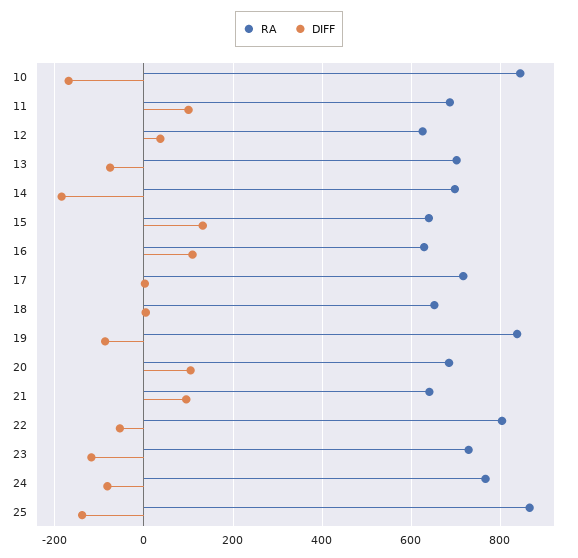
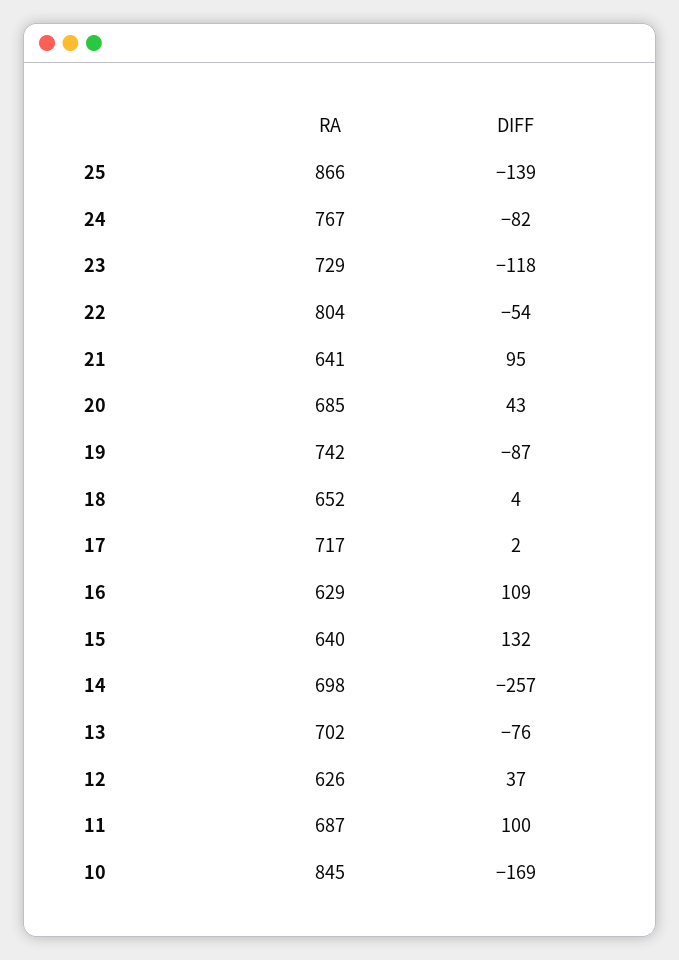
  {
    "RA": {
      "10": 845,
      "11": 687,
      "12": 626,
      "13": 702,
      "14": 698,
      "15": 640,
      "16": 629,
      "17": 717,
      "18": 652,
-     "19": 840,
+     "19": 742,
      "20": 685,
      "21": 641,
      "22": 804,
      "23": 729,
      "24": 767,
      "25": 866
    },
    "DIFF": {
      "10": -169,
      "11": 100,
      "12": 37,
      "13": -76,
-     "14": -180,
+     "14": -257,
      "15": 132,
      "16": 109,
      "17": 2,
      "18": 4,
      "19": -87,
-     "20": 100,
+     "20": 43,
      "21": 95,
      "22": -54,
      "23": -118,
      "24": -82,
      "25": -139
    }
  }

